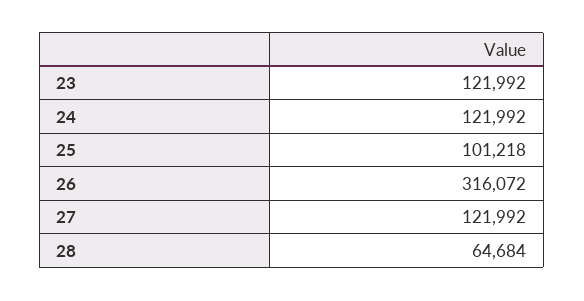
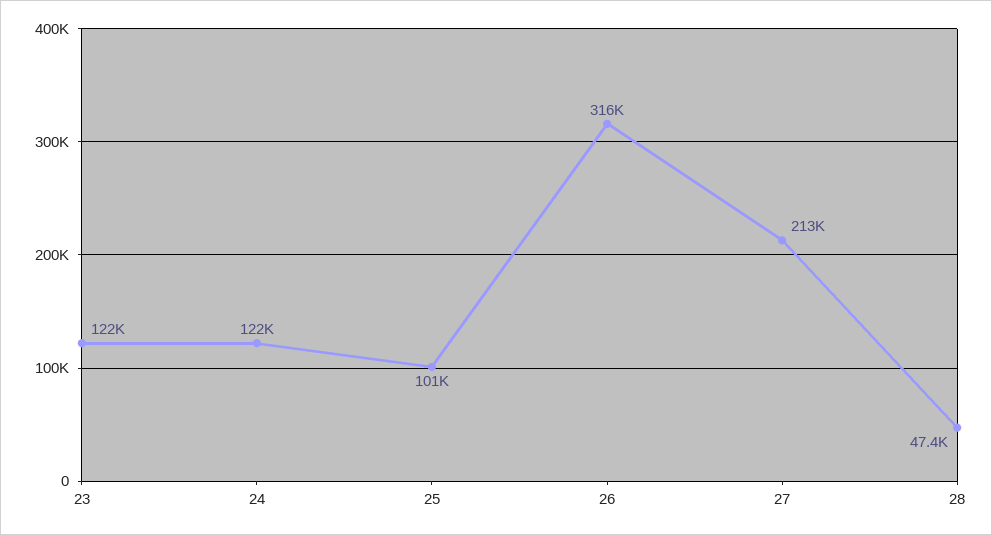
  {
    "23": 121992,
    "24": 121992,
    "25": 101218,
    "26": 316072,
-   "27": 121992,
+   "27": 213000,
-   "28": 64684
+   "28": 47400
  }

